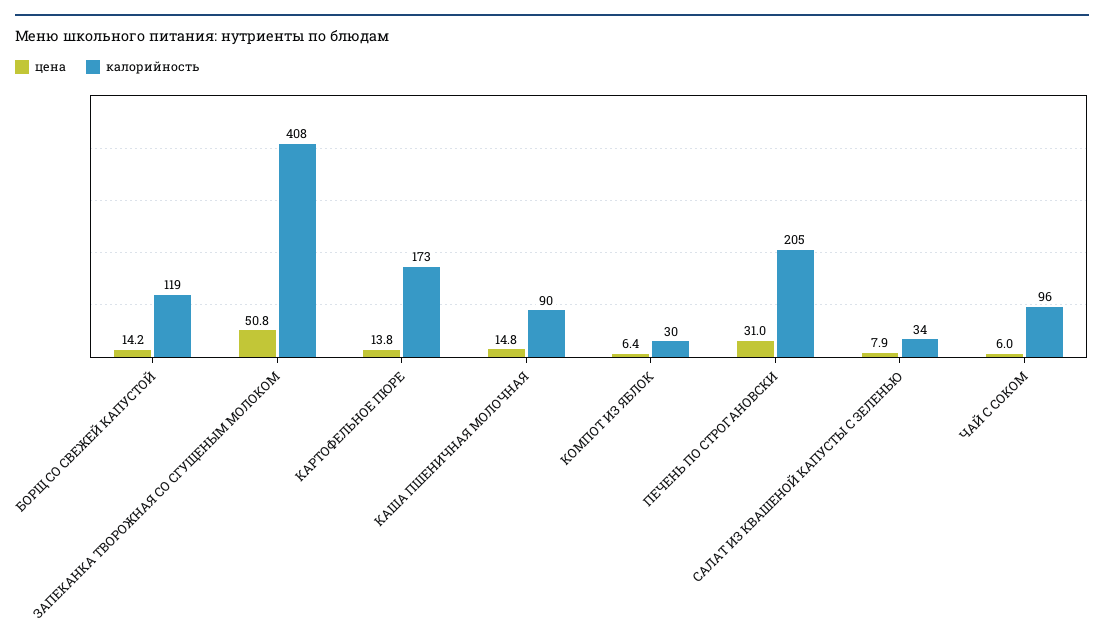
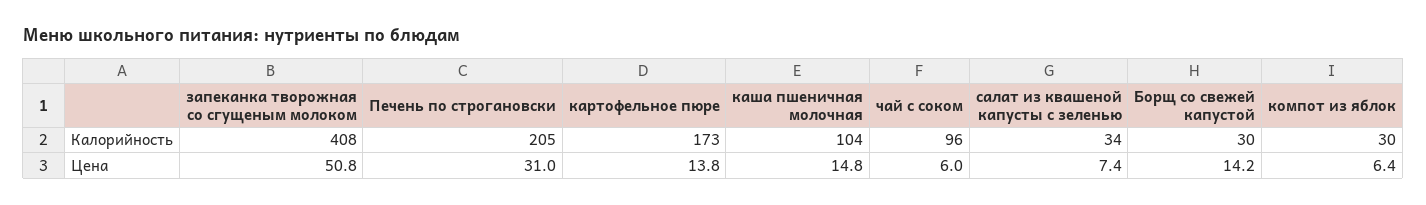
  {
    "цена": {
      "БОРЩ СО СВЕЖЕЙ КАПУСТОЙ": 14.2,
      "ЗАПЕКАНКА ТВОРОЖНАЯ СО СГУЩЕНЫМ МОЛОКОМ": 50.8,
      "КАРТОФЕЛЬНОЕ ПЮРЕ": 13.8,
      "КАША ПШЕНИЧНАЯ МОЛОЧНАЯ": 14.8,
      "КОМПОТ ИЗ ЯБЛОК": 6.4,
      "ПЕЧЕНЬ ПО СТРОГАНОВСКИ": 31,
-     "САЛАТ ИЗ КВАШЕНОЙ КАПУСТЫ С ЗЕЛЕНЬЮ": 7.9,
+     "САЛАТ ИЗ КВАШЕНОЙ КАПУСТЫ С ЗЕЛЕНЬЮ": 7.4,
      "ЧАЙ С СОКОМ": 6
    },
    "калорийность": {
-     "БОРЩ СО СВЕЖЕЙ КАПУСТОЙ": 119,
+     "БОРЩ СО СВЕЖЕЙ КАПУСТОЙ": 30,
      "ЗАПЕКАНКА ТВОРОЖНАЯ СО СГУЩЕНЫМ МОЛОКОМ": 408,
      "КАРТОФЕЛЬНОЕ ПЮРЕ": 173,
-     "КАША ПШЕНИЧНАЯ МОЛОЧНАЯ": 90,
+     "КАША ПШЕНИЧНАЯ МОЛОЧНАЯ": 104,
      "КОМПОТ ИЗ ЯБЛОК": 30,
      "ПЕЧЕНЬ ПО СТРОГАНОВСКИ": 205,
      "САЛАТ ИЗ КВАШЕНОЙ КАПУСТЫ С ЗЕЛЕНЬЮ": 34,
      "ЧАЙ С СОКОМ": 96
    }
  }

